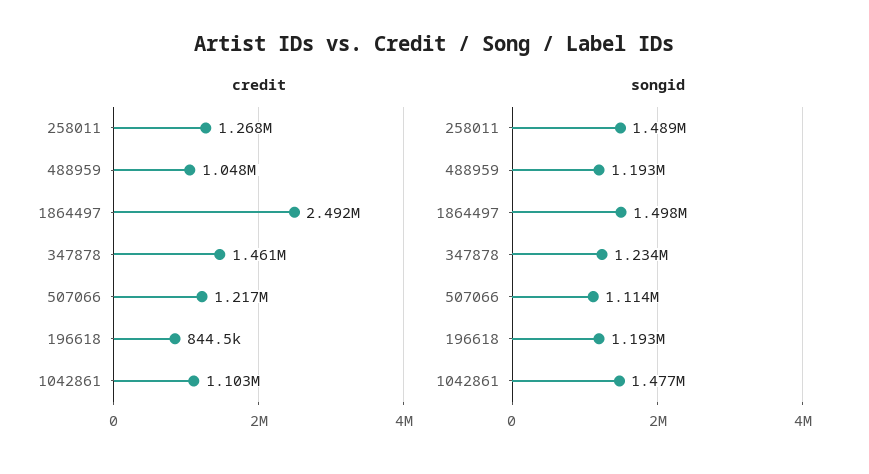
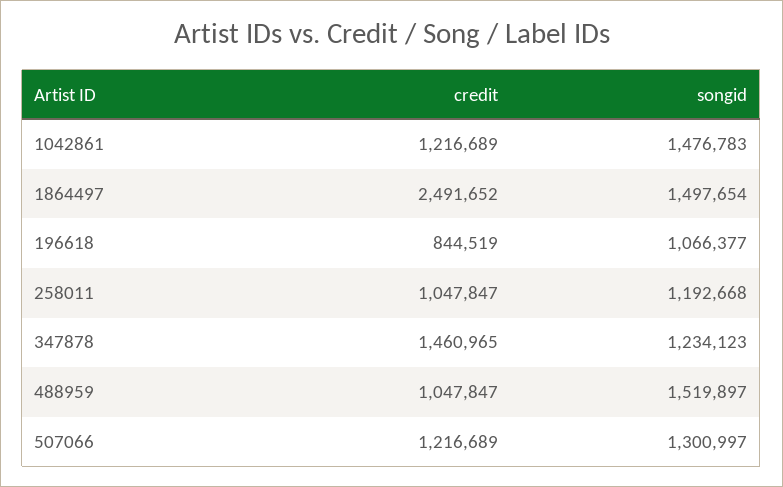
  {
    "credit": {
-     "258011": 1268000,
+     "258011": 1047847,
      "488959": 1047847,
      "1864497": 2491652,
      "347878": 1460965,
      "507066": 1216689,
      "196618": 844519,
-     "1042861": 1103000
+     "1042861": 1216689
    },
    "songid": {
-     "258011": 1489000,
+     "258011": 1192668,
-     "488959": 1193000,
+     "488959": 1519897,
      "1864497": 1497654,
      "347878": 1234123,
-     "507066": 1114000,
+     "507066": 1300997,
-     "196618": 1193000,
+     "196618": 1066377,
      "1042861": 1476783
    }
  }

